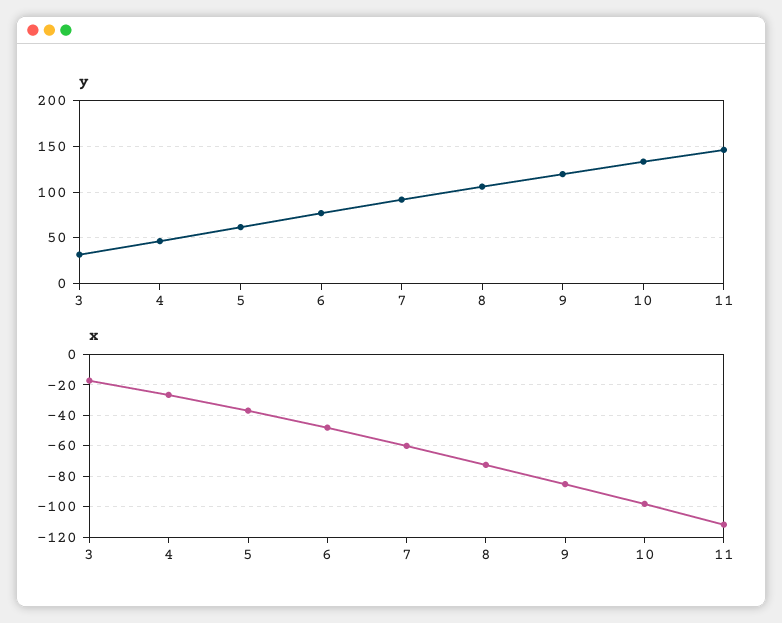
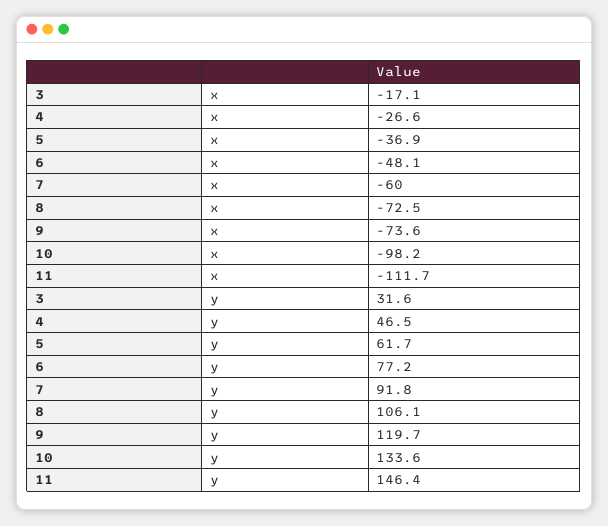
  {
    "y": {
      "3": 31.6,
      "4": 46.5,
      "5": 61.7,
      "6": 77.2,
      "7": 91.8,
      "8": 106.1,
      "9": 119.7,
      "10": 133.6,
      "11": 146.4
    },
    "x": {
      "3": -17.1,
      "4": -26.6,
      "5": -36.9,
      "6": -48.1,
      "7": -60,
      "8": -72.5,
-     "9": -85,
+     "9": -73.6,
      "10": -98.2,
      "11": -111.7
    }
  }

